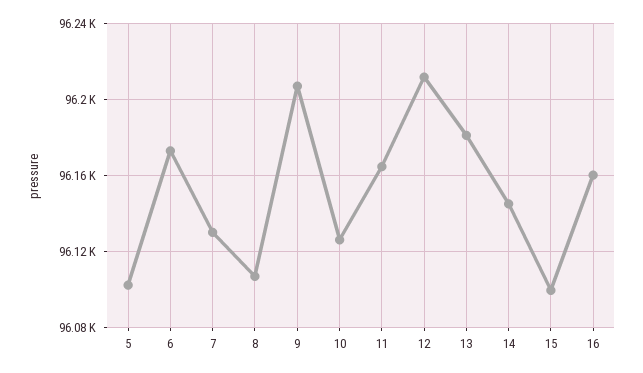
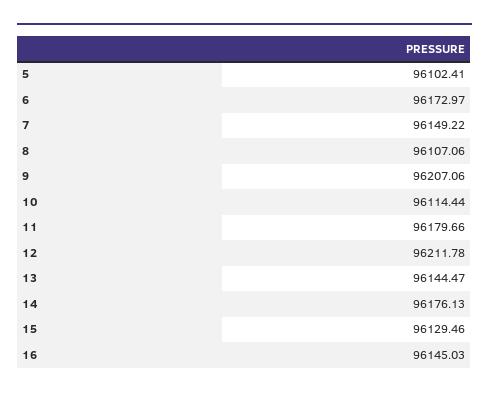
  {
    "5": 96102.41,
    "6": 96172.97,
-   "7": 96130,
+   "7": 96149.22,
    "8": 96107.06,
    "9": 96207.06,
-   "10": 96125,
+   "10": 96114.44,
-   "11": 96165,
+   "11": 96179.66,
    "12": 96211.78,
-   "13": 96180,
+   "13": 96144.47,
-   "14": 96145,
+   "14": 96176.13,
-   "15": 96100,
+   "15": 96129.46,
-   "16": 96160
+   "16": 96145.03
  }

